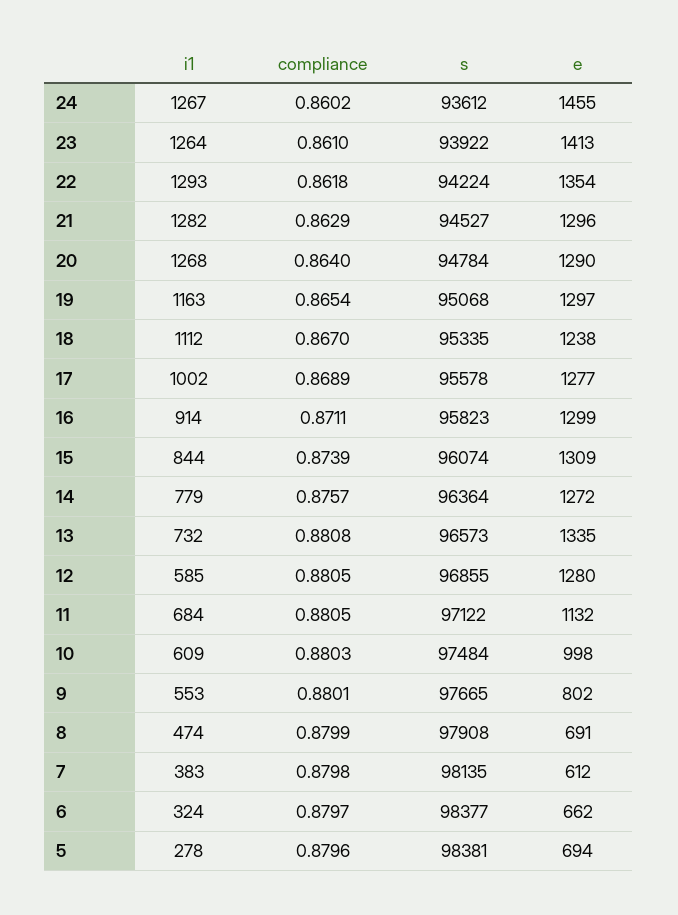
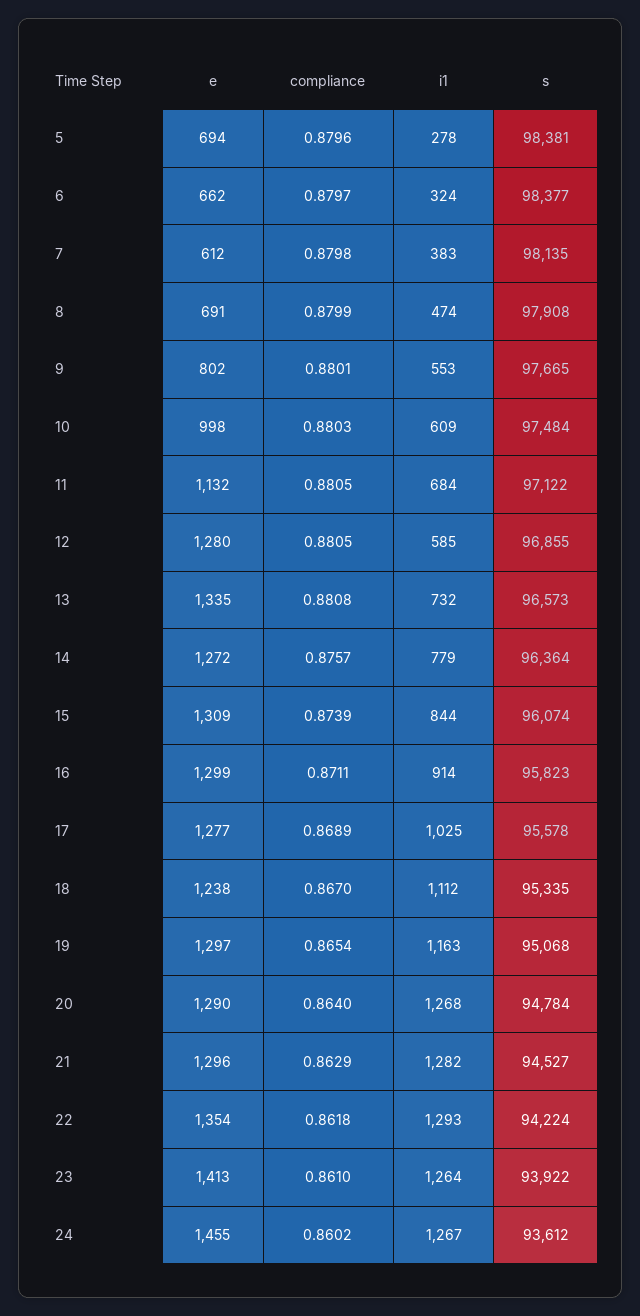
  {
    "i1": {
      "24": 1267,
      "23": 1264,
      "22": 1293,
      "21": 1282,
      "20": 1268,
      "19": 1163,
      "18": 1112,
-     "17": 1002,
+     "17": 1025,
      "16": 914,
      "15": 844,
      "14": 779,
      "13": 732,
      "12": 585,
      "11": 684,
      "10": 609,
      "9": 553,
      "8": 474,
      "7": 383,
      "6": 324,
      "5": 278
    },
    "compliance": {
      "24": 0.8602,
      "23": 0.861,
      "22": 0.8618,
      "21": 0.8629,
      "20": 0.864,
      "19": 0.8654,
      "18": 0.867,
      "17": 0.8689,
      "16": 0.8711,
      "15": 0.8739,
      "14": 0.8757,
      "13": 0.8808,
      "12": 0.8805,
      "11": 0.8805,
      "10": 0.8803,
      "9": 0.8801,
      "8": 0.8799,
      "7": 0.8798,
      "6": 0.8797,
      "5": 0.8796
    },
    "s": {
      "24": 93612,
      "23": 93922,
      "22": 94224,
      "21": 94527,
      "20": 94784,
      "19": 95068,
      "18": 95335,
      "17": 95578,
      "16": 95823,
      "15": 96074,
      "14": 96364,
      "13": 96573,
      "12": 96855,
      "11": 97122,
      "10": 97484,
      "9": 97665,
      "8": 97908,
      "7": 98135,
      "6": 98377,
      "5": 98381
    },
    "e": {
      "24": 1455,
      "23": 1413,
      "22": 1354,
      "21": 1296,
      "20": 1290,
      "19": 1297,
      "18": 1238,
      "17": 1277,
      "16": 1299,
      "15": 1309,
      "14": 1272,
      "13": 1335,
      "12": 1280,
      "11": 1132,
      "10": 998,
      "9": 802,
      "8": 691,
      "7": 612,
      "6": 662,
      "5": 694
    }
  }

